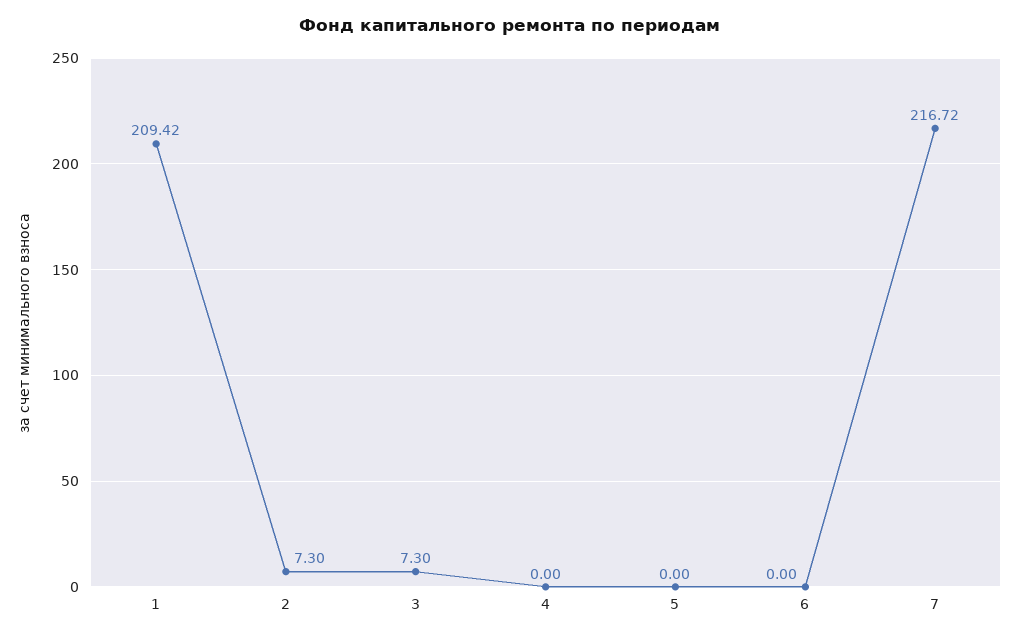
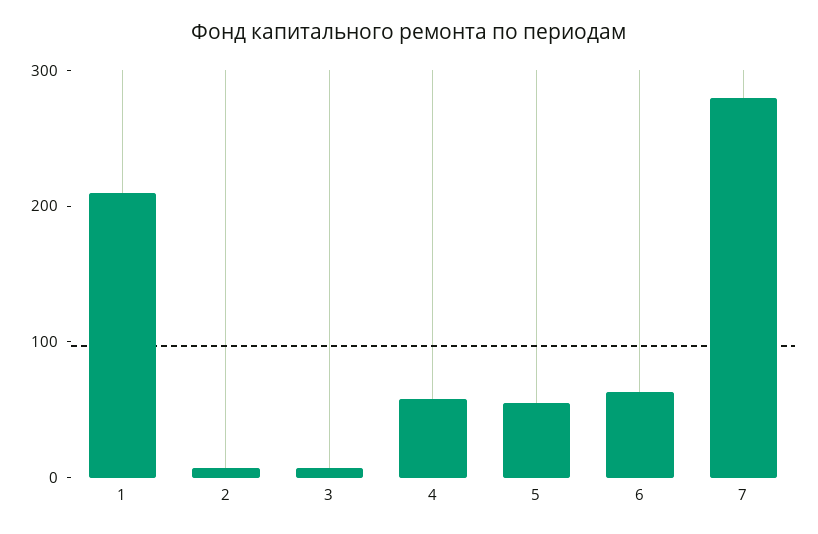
  {
    "1": 209.42,
    "2": 7.3,
    "3": 7.3,
-   "4": 0,
+   "4": 60,
-   "5": 0,
+   "5": 60,
-   "6": 0,
+   "6": 60,
-   "7": 216.72
+   "7": 280
  }

